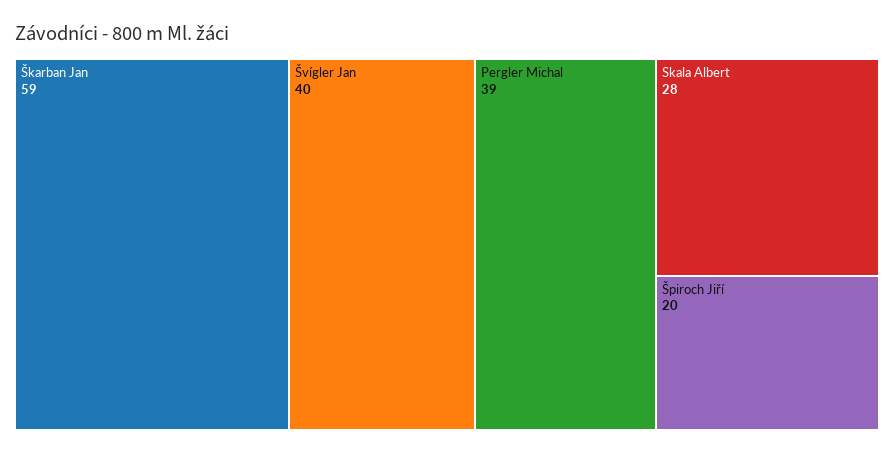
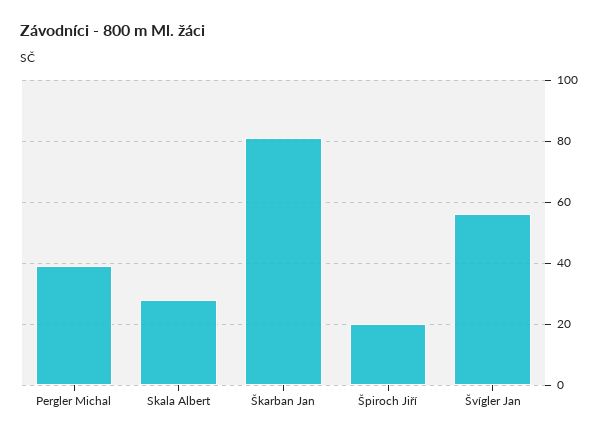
  {
-   "Škarban Jan": 59,
+   "Škarban Jan": 80,
-   "Švígler Jan": 40,
+   "Švígler Jan": 55,
    "Pergler Michal": 39,
    "Skala Albert": 28,
    "Špiroch Jiří": 20
  }

